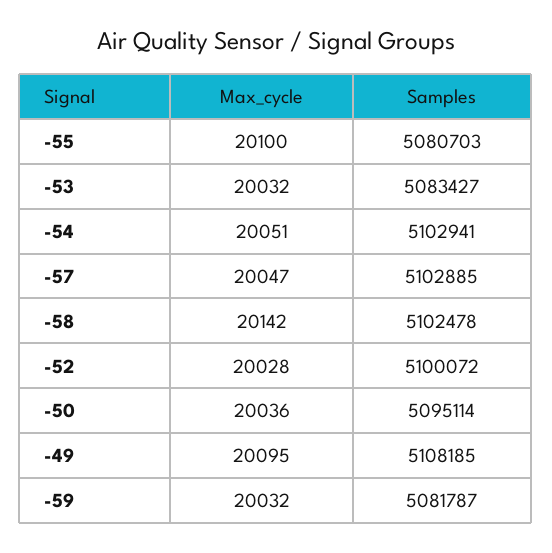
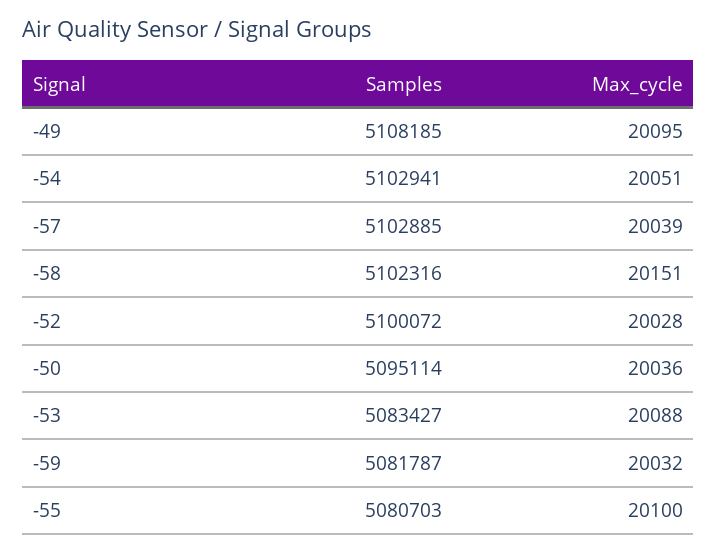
  {
    "Max_cycle": {
      "-55": 20100,
-     "-53": 20032,
+     "-53": 20088,
      "-54": 20051,
-     "-57": 20047,
+     "-57": 20039,
-     "-58": 20142,
+     "-58": 20151,
      "-52": 20028,
      "-50": 20036,
      "-49": 20095,
      "-59": 20032
    },
    "Samples": {
      "-55": 5080703,
      "-53": 5083427,
      "-54": 5102941,
      "-57": 5102885,
-     "-58": 5102478,
+     "-58": 5102316,
      "-52": 5100072,
      "-50": 5095114,
      "-49": 5108185,
      "-59": 5081787
    }
  }

